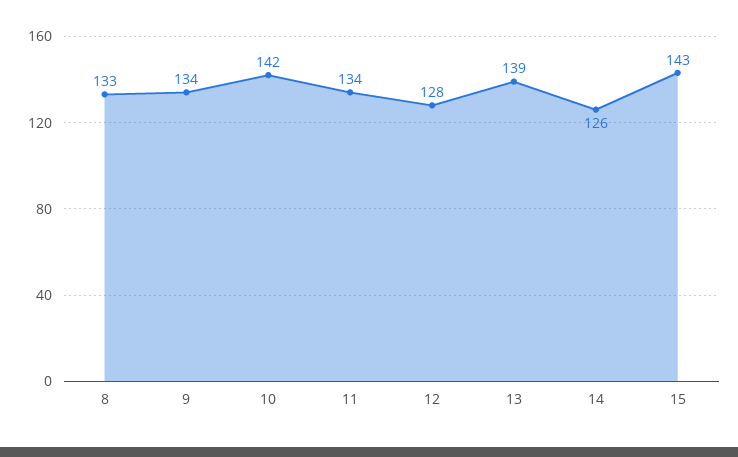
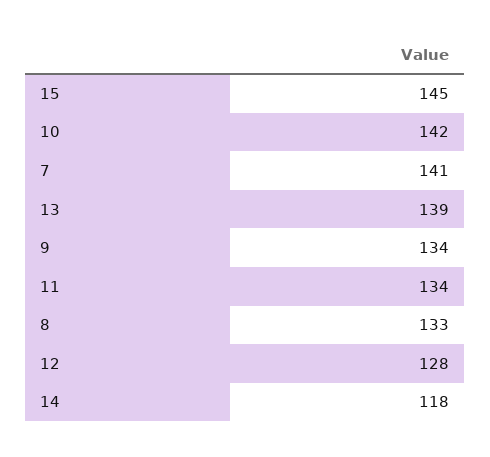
  {
    "8": 133,
    "9": 134,
    "10": 142,
    "11": 134,
    "12": 128,
    "13": 139,
-   "14": 126,
+   "14": 118,
-   "15": 143
+   "15": 145,
+   "7": 141
  }

